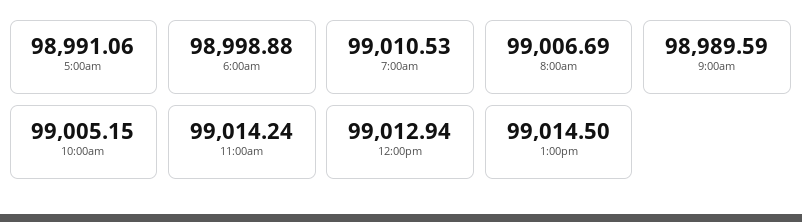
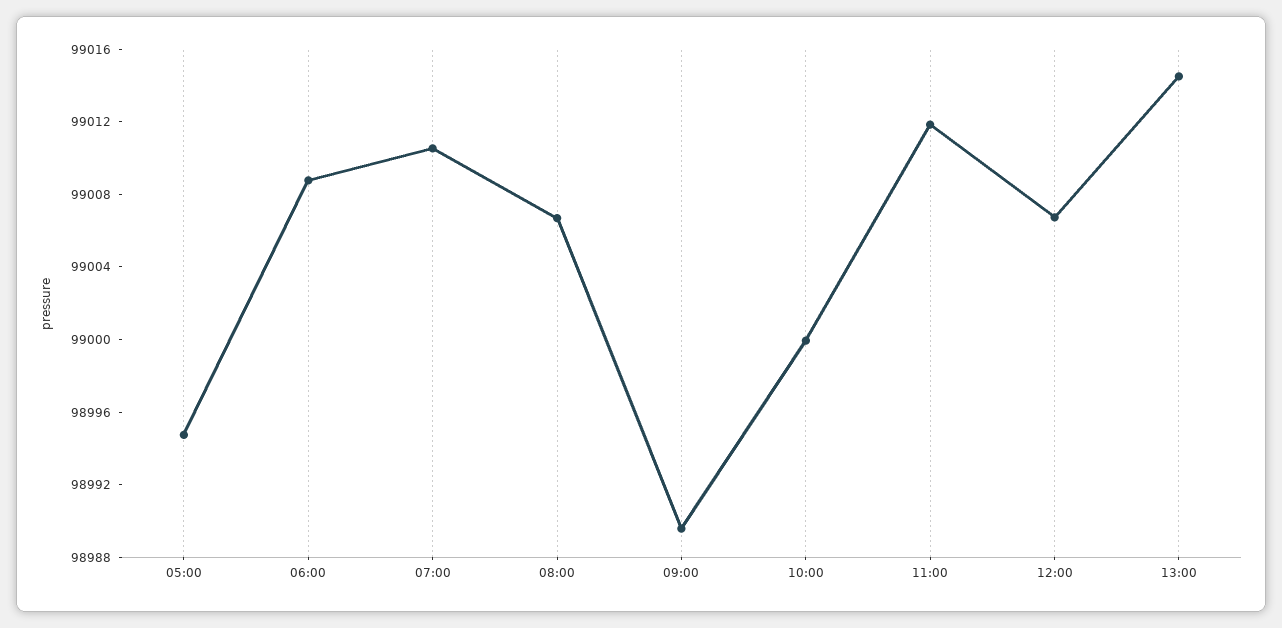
  {
-   "5:00am": 98991.06,
+   "5:00am": 98995,
-   "6:00am": 98998.88,
+   "6:00am": 99009,
    "7:00am": 99010.53,
    "8:00am": 99006.69,
    "9:00am": 98989.59,
-   "10:00am": 99005.15,
+   "10:00am": 99000,
-   "11:00am": 99014.24,
+   "11:00am": 99012,
-   "12:00pm": 99012.94,
+   "12:00pm": 99007,
    "1:00pm": 99014.5
  }

